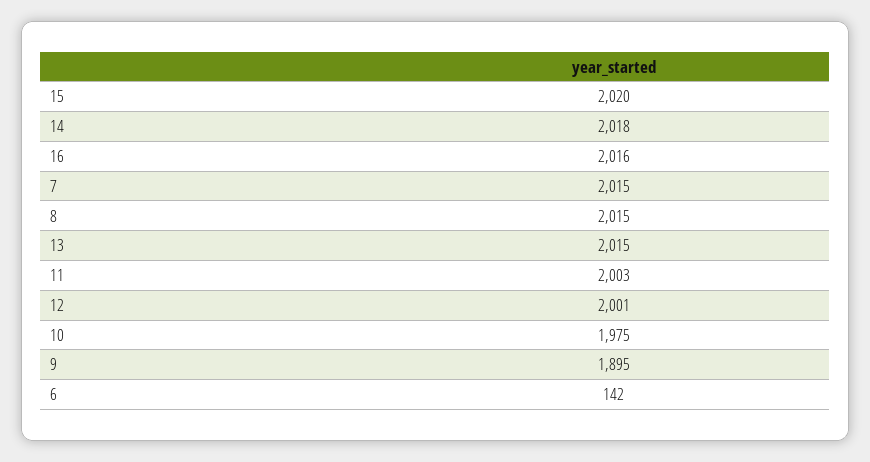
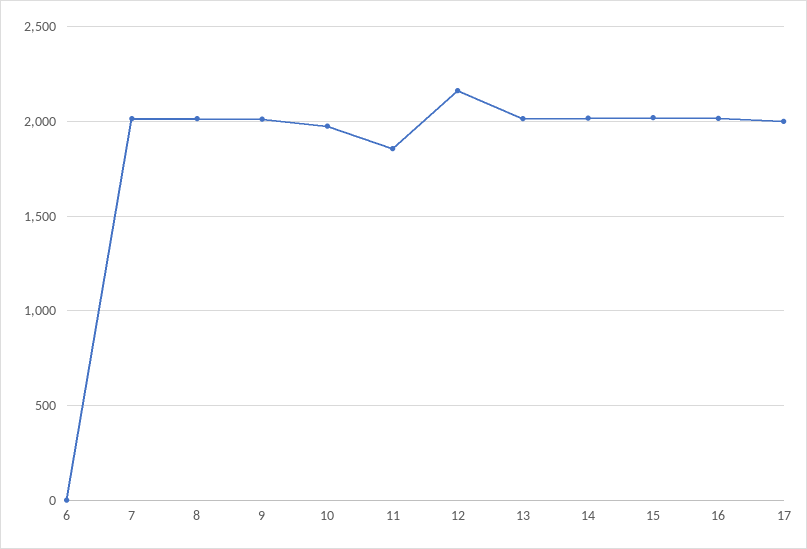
  {
    "15": 2020,
    "14": 2018,
    "16": 2016,
    "7": 2015,
    "8": 2015,
    "13": 2015,
-   "11": 2003,
+   "11": 1850,
-   "12": 2001,
+   "12": 2150,
    "10": 1975,
-   "9": 1895,
+   "9": 2000,
-   "6": 142
+   "6": 0,
+   "17": 2000
  }

